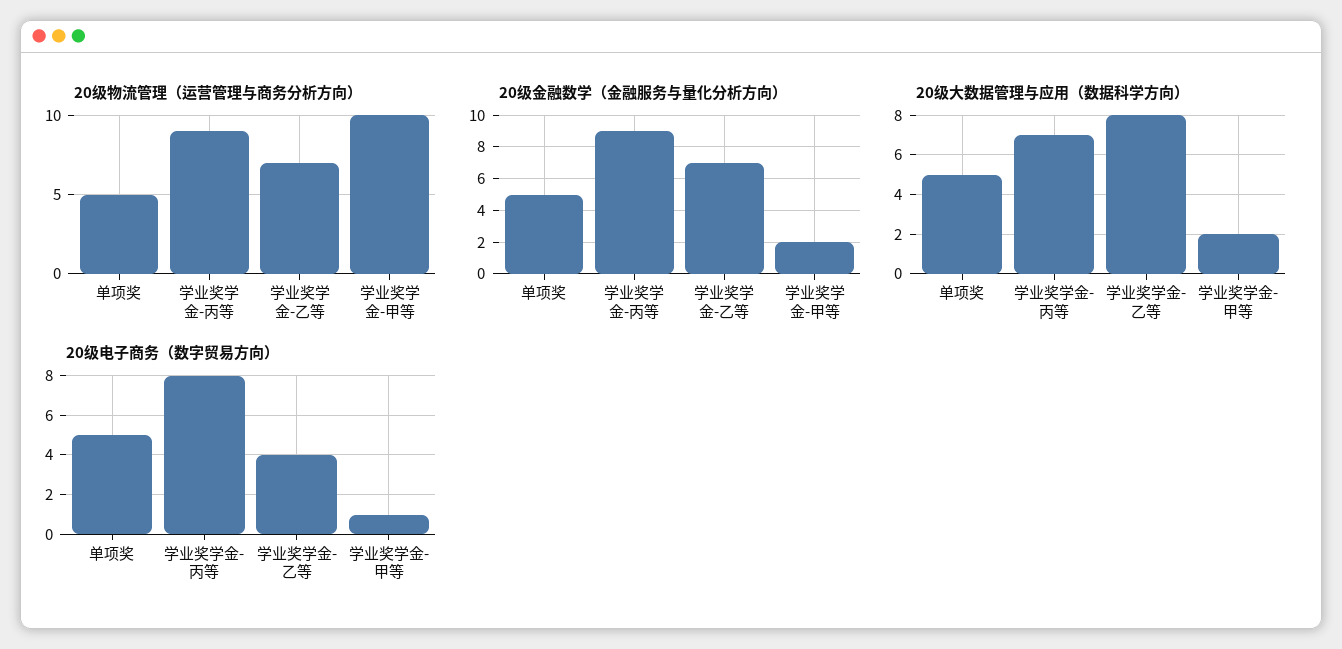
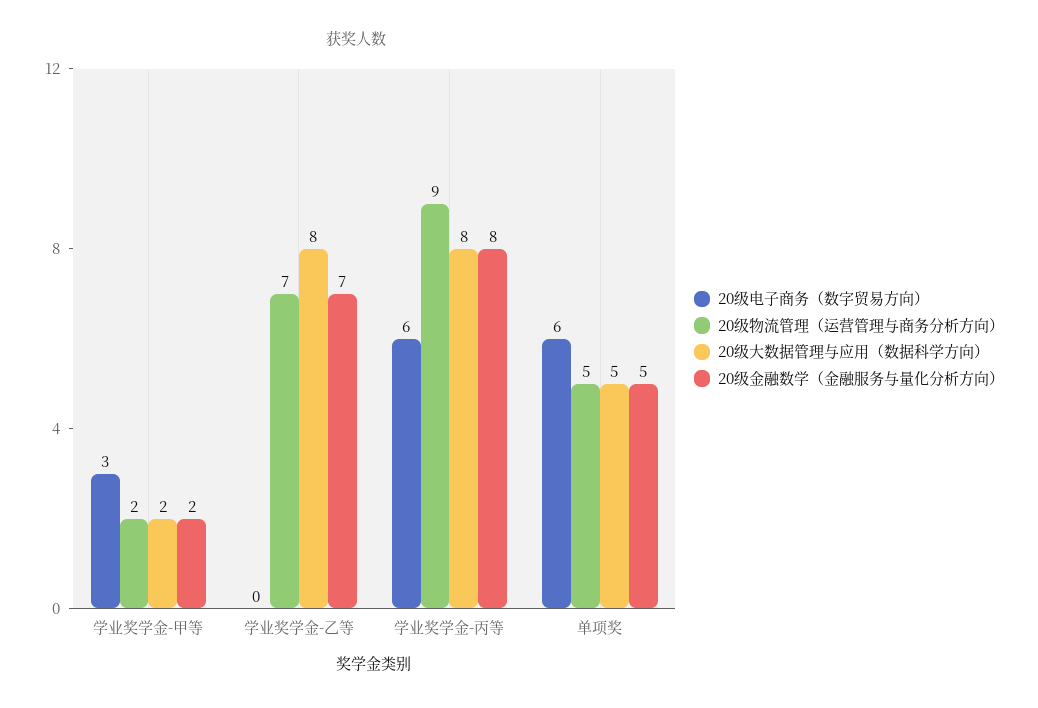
  {
    "20级物流管理（运营管理与商务分析方向）": {
      "单项奖": 5,
      "学业奖学金-丙等": 9,
      "学业奖学金-乙等": 7,
-     "学业奖学金-甲等": 10
+     "学业奖学金-甲等": 2
    },
    "20级金融数学（金融服务与量化分析方向）": {
      "单项奖": 5,
-     "学业奖学金-丙等": 9,
+     "学业奖学金-丙等": 8,
      "学业奖学金-乙等": 7,
      "学业奖学金-甲等": 2
    },
    "20级大数据管理与应用（数据科学方向）": {
      "单项奖": 5,
-     "学业奖学金-丙等": 7,
+     "学业奖学金-丙等": 8,
      "学业奖学金-乙等": 8,
      "学业奖学金-甲等": 2
    },
    "20级电子商务（数字贸易方向）": {
-     "单项奖": 5,
+     "单项奖": 6,
-     "学业奖学金-丙等": 8,
+     "学业奖学金-丙等": 6,
-     "学业奖学金-乙等": 4,
+     "学业奖学金-乙等": 0,
-     "学业奖学金-甲等": 1
+     "学业奖学金-甲等": 3
    }
  }

